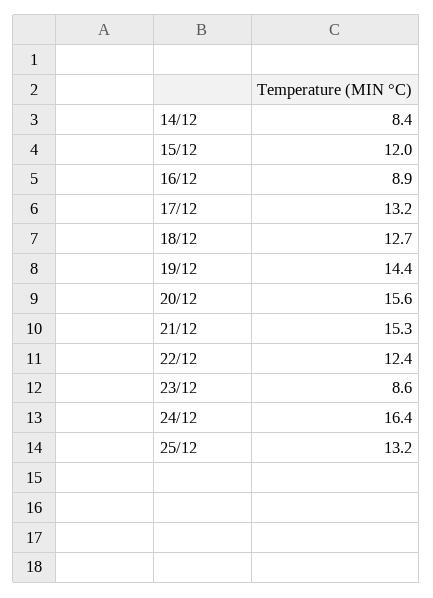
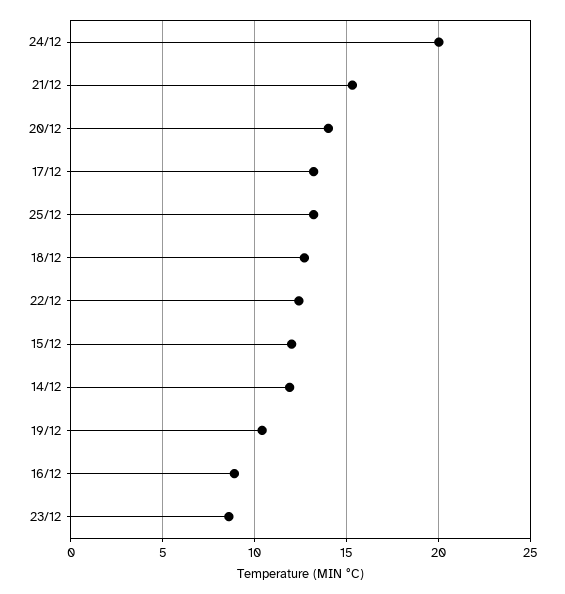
  {
-   "14/12": 8.4,
+   "14/12": 12,
    "15/12": 12,
    "16/12": 8.9,
    "17/12": 13.2,
    "18/12": 12.7,
-   "19/12": 14.4,
+   "19/12": 10.5,
-   "20/12": 15.6,
+   "20/12": 14,
    "21/12": 15.3,
    "22/12": 12.4,
    "23/12": 8.6,
-   "24/12": 16.4,
+   "24/12": 20,
    "25/12": 13.2
  }

